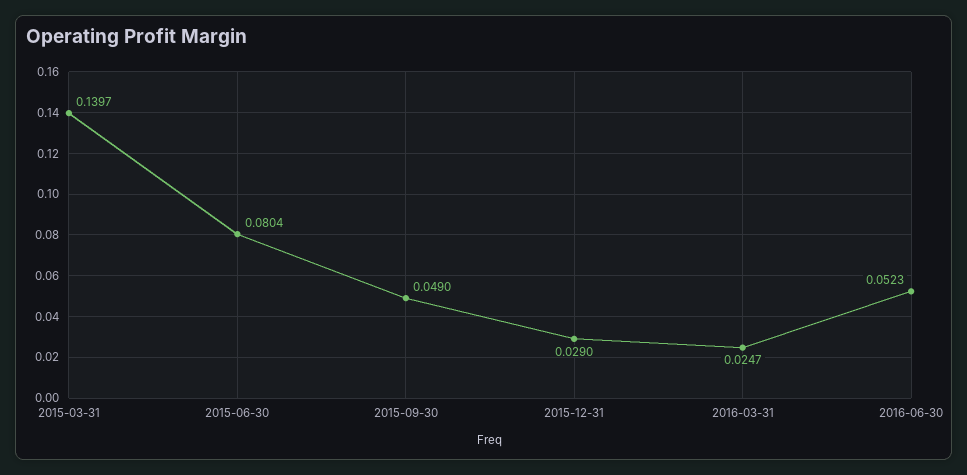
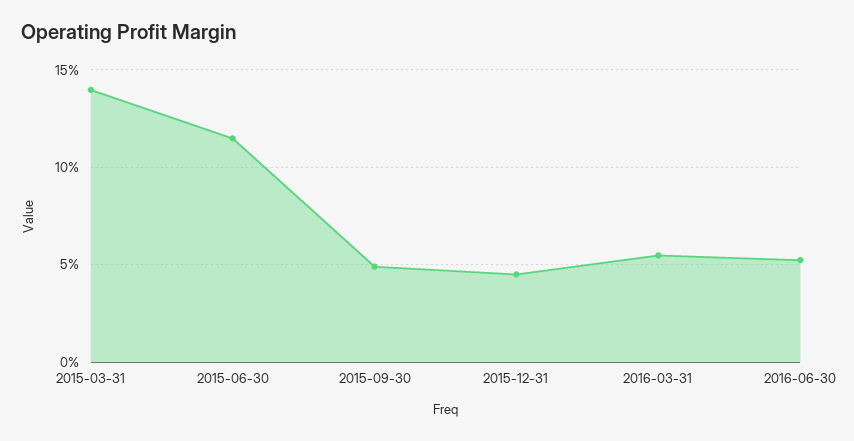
  {
    "2015-03-31": 0.1397,
-   "2015-06-30": 0.0804,
+   "2015-06-30": 0.115,
    "2015-09-30": 0.049,
-   "2015-12-31": 0.029,
+   "2015-12-31": 0.045,
-   "2016-03-31": 0.0247,
+   "2016-03-31": 0.055,
    "2016-06-30": 0.0523
  }

